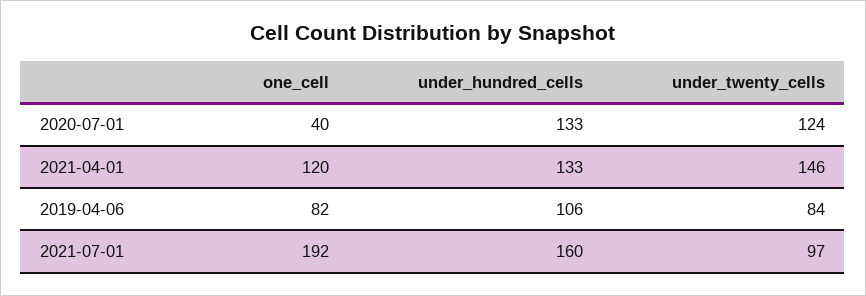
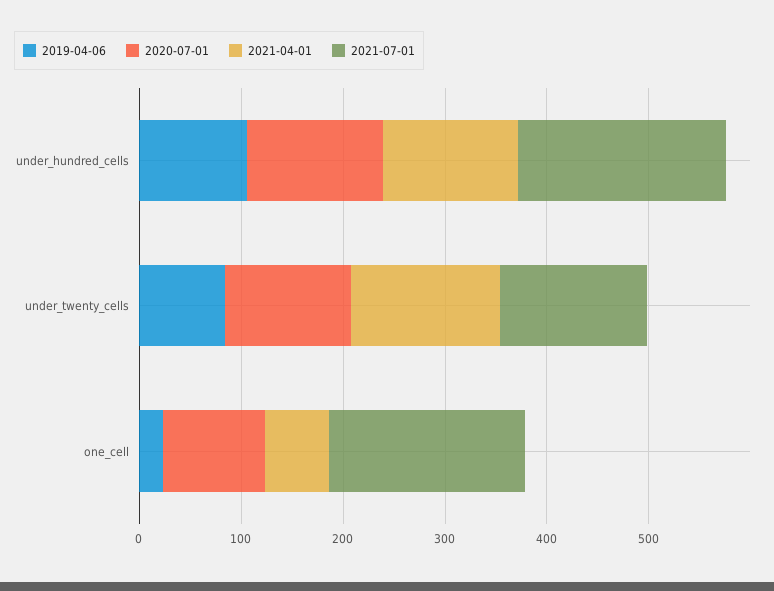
  {
    "2020-07-01": {
-     "one_cell": 40,
+     "one_cell": 100,
      "under_hundred_cells": 133,
      "under_twenty_cells": 124
    },
    "2021-04-01": {
-     "one_cell": 120,
+     "one_cell": 60,
      "under_hundred_cells": 133,
      "under_twenty_cells": 146
    },
    "2019-04-06": {
-     "one_cell": 82,
+     "one_cell": 20,
      "under_hundred_cells": 106,
      "under_twenty_cells": 84
    },
    "2021-07-01": {
      "one_cell": 192,
-     "under_hundred_cells": 160,
+     "under_hundred_cells": 200,
-     "under_twenty_cells": 97
+     "under_twenty_cells": 140
    }
  }

